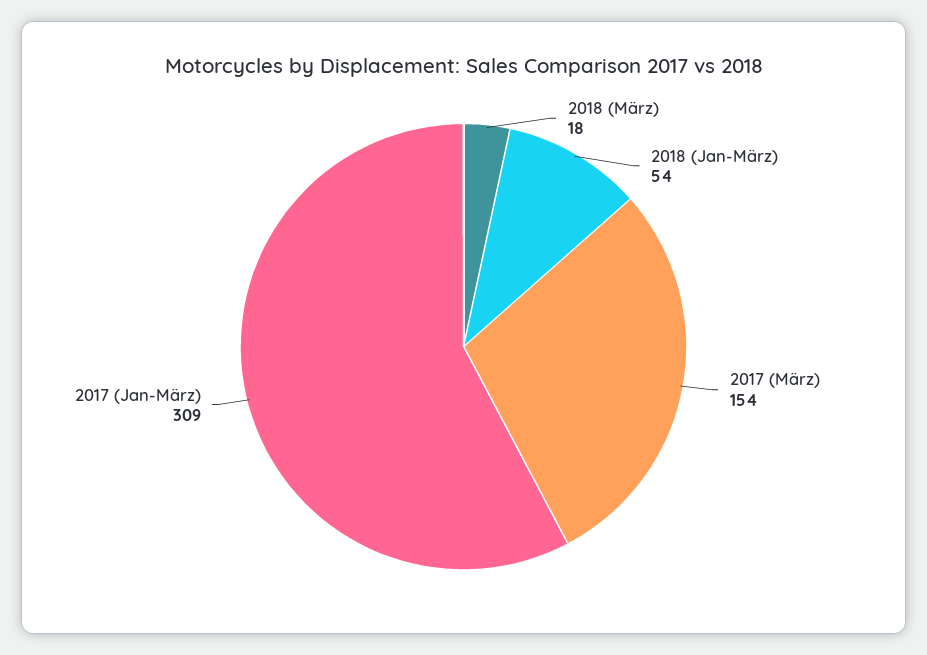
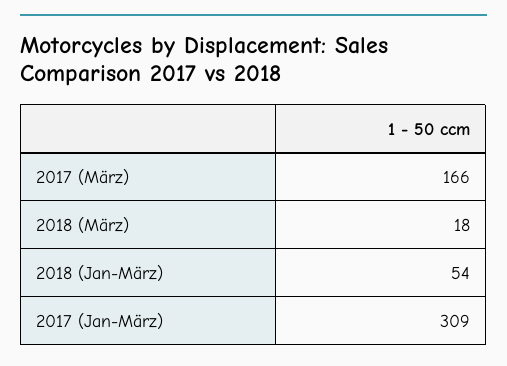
  {
    "2018 (März)": 18,
    "2018 (Jan-März)": 54,
-   "2017 (März)": 154,
+   "2017 (März)": 166,
    "2017 (Jan-März)": 309
  }

